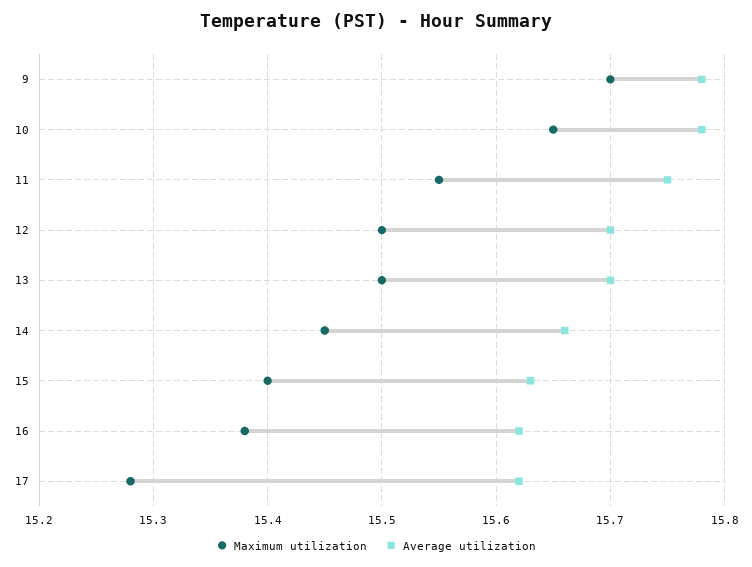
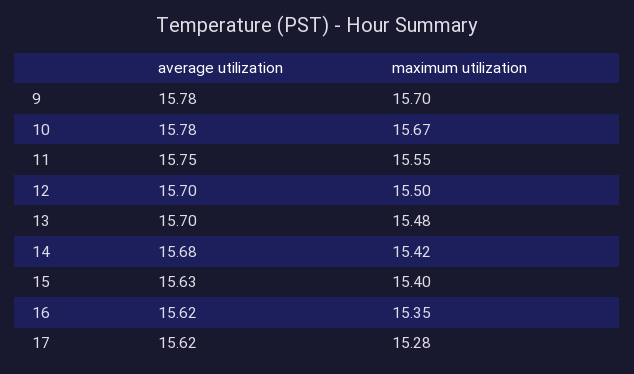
  {
    "Maximum utilization": {
      "9": 15.7,
-     "10": 15.65,
+     "10": 15.67,
      "11": 15.55,
      "12": 15.5,
-     "13": 15.5,
+     "13": 15.48,
-     "14": 15.45,
+     "14": 15.42,
      "15": 15.4,
-     "16": 15.38,
+     "16": 15.35,
      "17": 15.28
    },
    "Average utilization": {
      "9": 15.78,
      "10": 15.78,
      "11": 15.75,
      "12": 15.7,
      "13": 15.7,
-     "14": 15.66,
+     "14": 15.68,
      "15": 15.63,
      "16": 15.62,
      "17": 15.62
    }
  }

